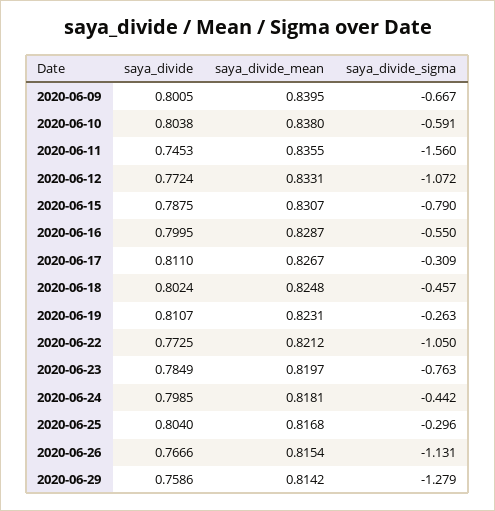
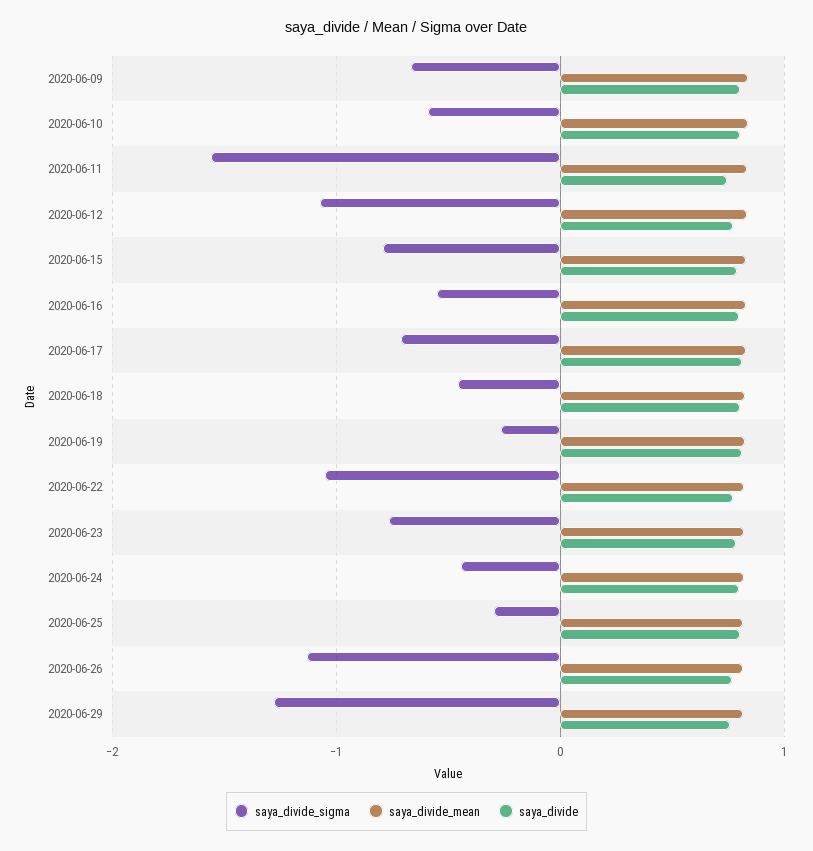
  {
    "saya_divide": {
      "2020-06-09": 0.8005,
      "2020-06-10": 0.8038,
      "2020-06-11": 0.7453,
      "2020-06-12": 0.7724,
      "2020-06-15": 0.7875,
      "2020-06-16": 0.7995,
      "2020-06-17": 0.811,
      "2020-06-18": 0.8024,
      "2020-06-19": 0.8107,
      "2020-06-22": 0.7725,
      "2020-06-23": 0.7849,
      "2020-06-24": 0.7985,
      "2020-06-25": 0.804,
      "2020-06-26": 0.7666,
      "2020-06-29": 0.7586
    },
    "saya_divide_mean": {
      "2020-06-09": 0.8395,
      "2020-06-10": 0.838,
      "2020-06-11": 0.8355,
      "2020-06-12": 0.8331,
      "2020-06-15": 0.8307,
      "2020-06-16": 0.8287,
      "2020-06-17": 0.8267,
      "2020-06-18": 0.8248,
      "2020-06-19": 0.8231,
      "2020-06-22": 0.8212,
      "2020-06-23": 0.8197,
      "2020-06-24": 0.8181,
      "2020-06-25": 0.8168,
      "2020-06-26": 0.8154,
      "2020-06-29": 0.8142
    },
    "saya_divide_sigma": {
      "2020-06-09": -0.667,
      "2020-06-10": -0.591,
      "2020-06-11": -1.56,
      "2020-06-12": -1.072,
      "2020-06-15": -0.79,
      "2020-06-16": -0.55,
-     "2020-06-17": -0.309,
+     "2020-06-17": -0.7,
      "2020-06-18": -0.457,
      "2020-06-19": -0.263,
      "2020-06-22": -1.05,
      "2020-06-23": -0.763,
      "2020-06-24": -0.442,
      "2020-06-25": -0.296,
      "2020-06-26": -1.131,
      "2020-06-29": -1.279
    }
  }

